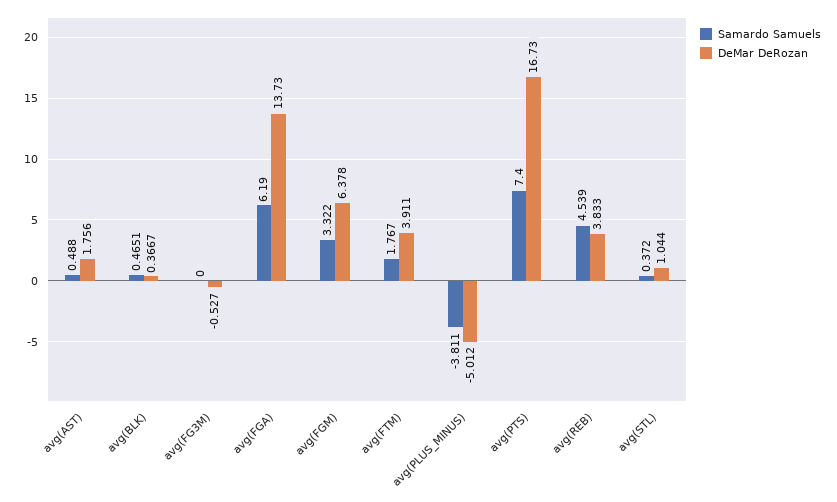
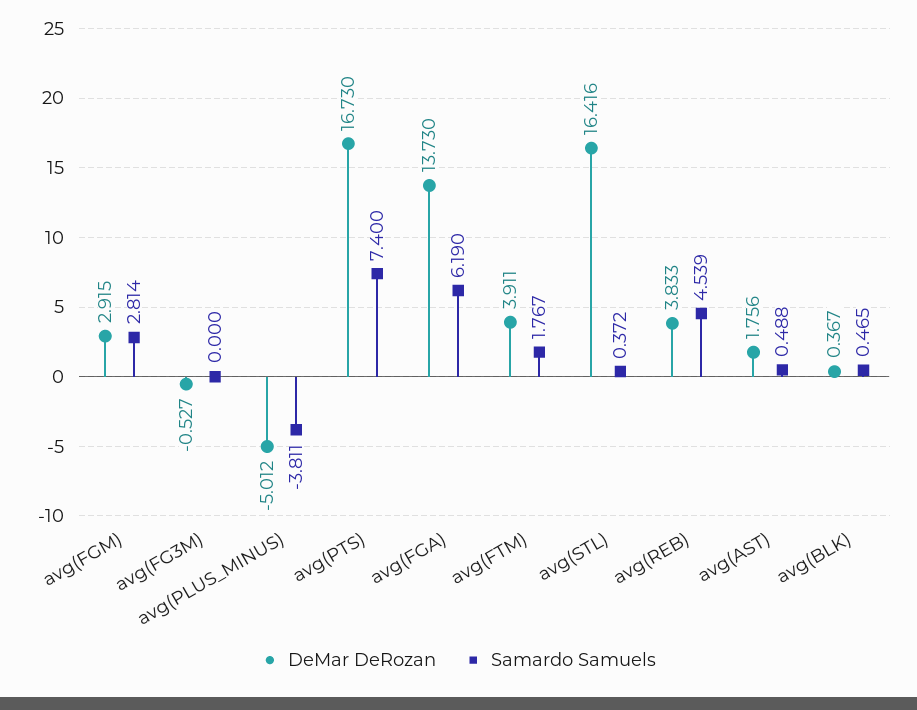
  {
    "Samardo Samuels": {
      "avg(AST)": 0.488,
      "avg(BLK)": 0.4651,
      "avg(FG3M)": 0,
      "avg(FGA)": 6.19,
-     "avg(FGM)": 3.322,
+     "avg(FGM)": 2.814,
      "avg(FTM)": 1.767,
      "avg(PLUS_MINUS)": -3.811,
      "avg(PTS)": 7.4,
      "avg(REB)": 4.539,
      "avg(STL)": 0.372
    },
    "DeMar DeRozan": {
      "avg(AST)": 1.756,
      "avg(BLK)": 0.3667,
      "avg(FG3M)": -0.527,
      "avg(FGA)": 13.73,
-     "avg(FGM)": 6.378,
+     "avg(FGM)": 2.915,
      "avg(FTM)": 3.911,
      "avg(PLUS_MINUS)": -5.012,
      "avg(PTS)": 16.73,
      "avg(REB)": 3.833,
-     "avg(STL)": 1.044
+     "avg(STL)": 16.416
    }
  }

